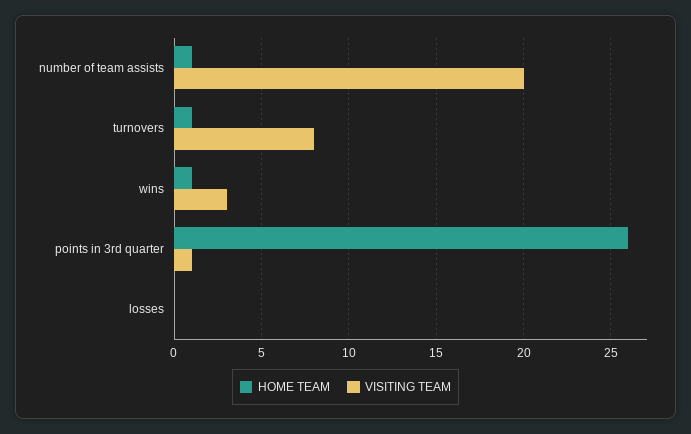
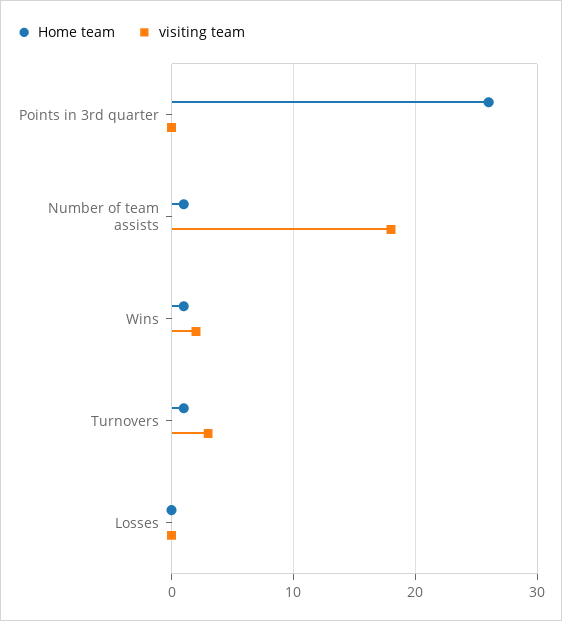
  {
    "HOME TEAM": {
      "number of team assists": 1,
      "turnovers": 1,
      "wins": 1,
      "points in 3rd quarter": 26,
      "losses": 0
    },
    "VISITING TEAM": {
-     "number of team assists": 20,
+     "number of team assists": 18,
-     "turnovers": 8,
+     "turnovers": 3,
-     "wins": 3,
+     "wins": 2,
-     "points in 3rd quarter": 1,
+     "points in 3rd quarter": 0,
      "losses": 0
    }
  }

